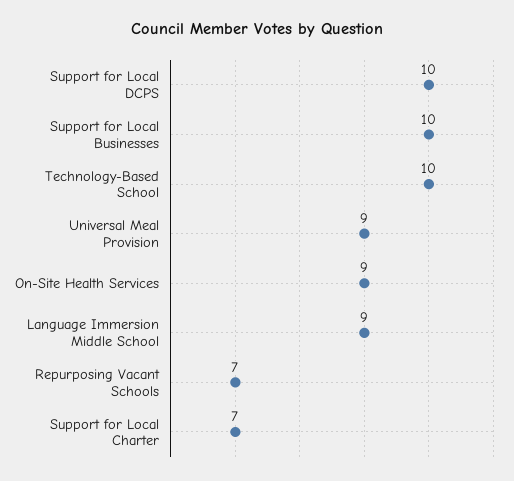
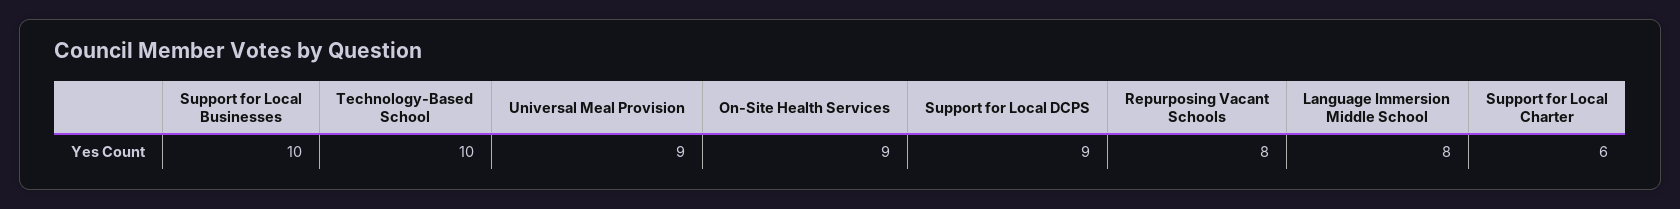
  {
-   "Support for Local DCPS": 10,
+   "Support for Local DCPS": 9,
    "Support for Local Businesses": 10,
    "Technology-Based School": 10,
    "Universal Meal Provision": 9,
    "On-Site Health Services": 9,
-   "Language Immersion Middle School": 9,
+   "Language Immersion Middle School": 8,
-   "Repurposing Vacant Schools": 7,
+   "Repurposing Vacant Schools": 8,
-   "Support for Local Charter": 7
+   "Support for Local Charter": 6
  }

